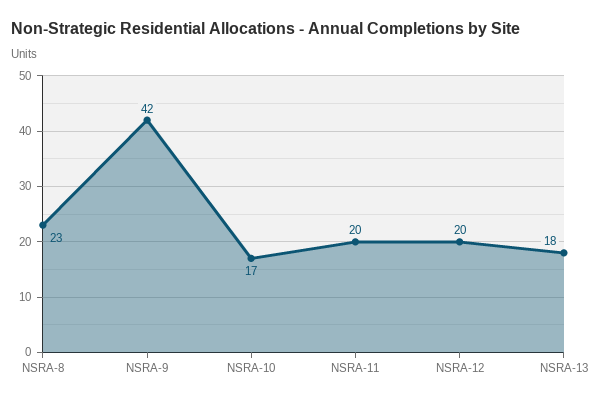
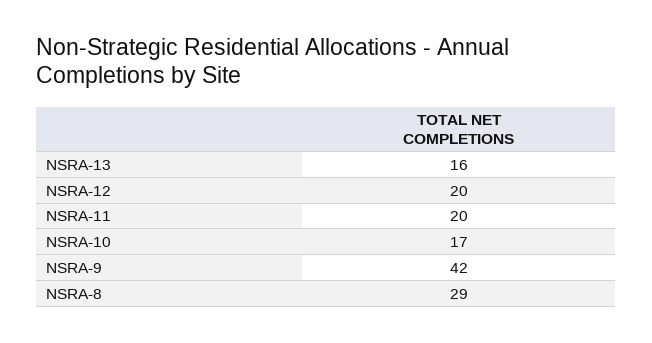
  {
-   "NSRA-8": 23,
+   "NSRA-8": 29,
    "NSRA-9": 42,
    "NSRA-10": 17,
    "NSRA-11": 20,
    "NSRA-12": 20,
-   "NSRA-13": 18
+   "NSRA-13": 16
  }

